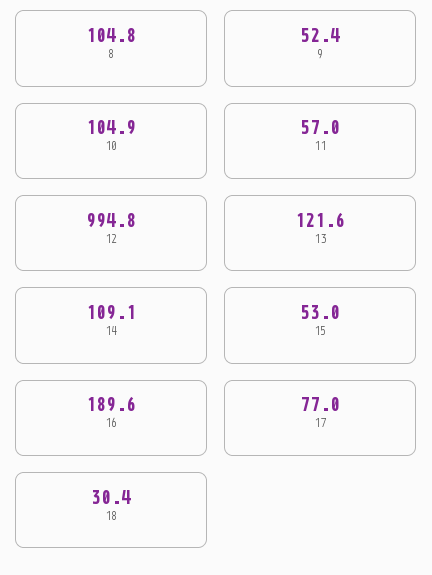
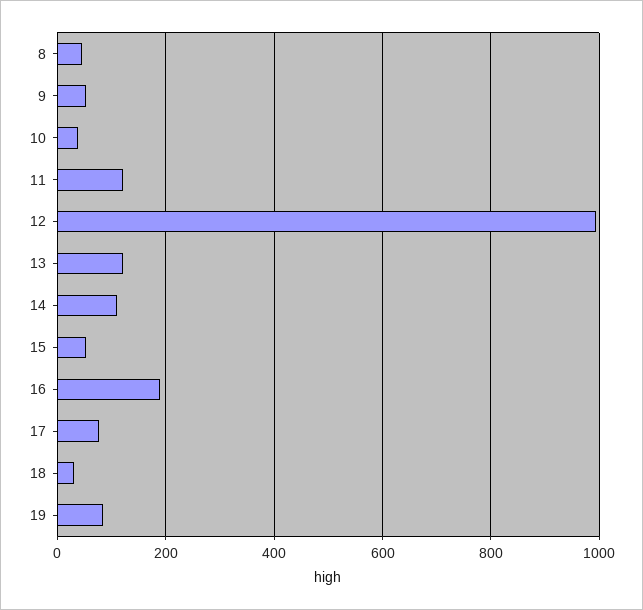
  {
-   "8": 104.8,
+   "8": 40,
    "9": 52.4,
-   "10": 104.9,
+   "10": 40,
-   "11": 57,
+   "11": 120,
    "12": 994.8,
    "13": 121.6,
    "14": 109.1,
    "15": 53,
    "16": 189.6,
    "17": 77,
-   "18": 30.4
+   "18": 30.4,
+   "19": 80
  }

